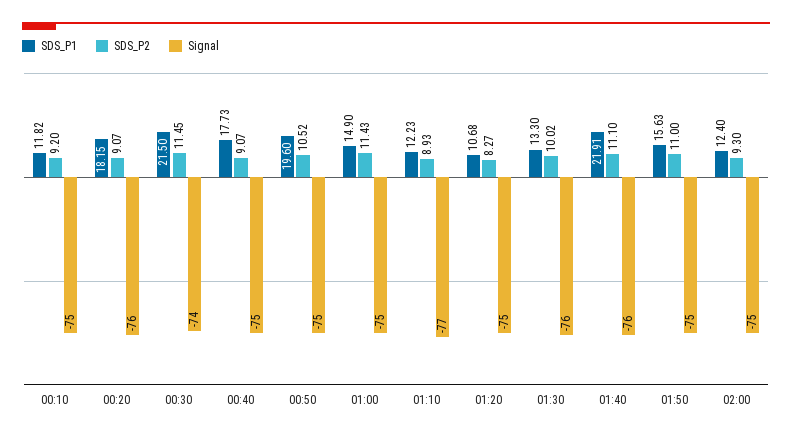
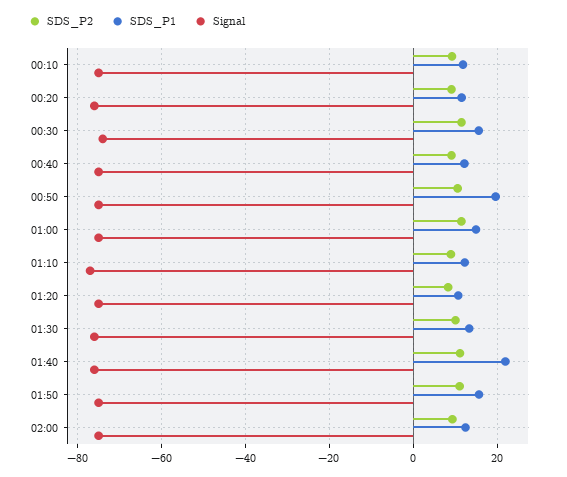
  {
    "SDS_P1": {
      "00:10": 11.82,
-     "00:20": 18.15,
+     "00:20": 12,
-     "00:30": 21.5,
+     "00:30": 16,
-     "00:40": 17.73,
+     "00:40": 12,
      "00:50": 19.6,
      "01:00": 14.9,
      "01:10": 12.23,
      "01:20": 10.68,
      "01:30": 13.3,
      "01:40": 21.91,
      "01:50": 15.63,
      "02:00": 12.4
    },
    "SDS_P2": {
      "00:10": 9.2,
      "00:20": 9.07,
      "00:30": 11.45,
      "00:40": 9.07,
      "00:50": 10.52,
      "01:00": 11.43,
      "01:10": 8.93,
      "01:20": 8.27,
      "01:30": 10.02,
      "01:40": 11.1,
      "01:50": 11,
      "02:00": 9.3
    },
    "Signal": {
      "00:10": -75,
      "00:20": -76,
      "00:30": -74,
      "00:40": -75,
      "00:50": -75,
      "01:00": -75,
      "01:10": -77,
      "01:20": -75,
      "01:30": -76,
      "01:40": -76,
      "01:50": -75,
      "02:00": -75
    }
  }

